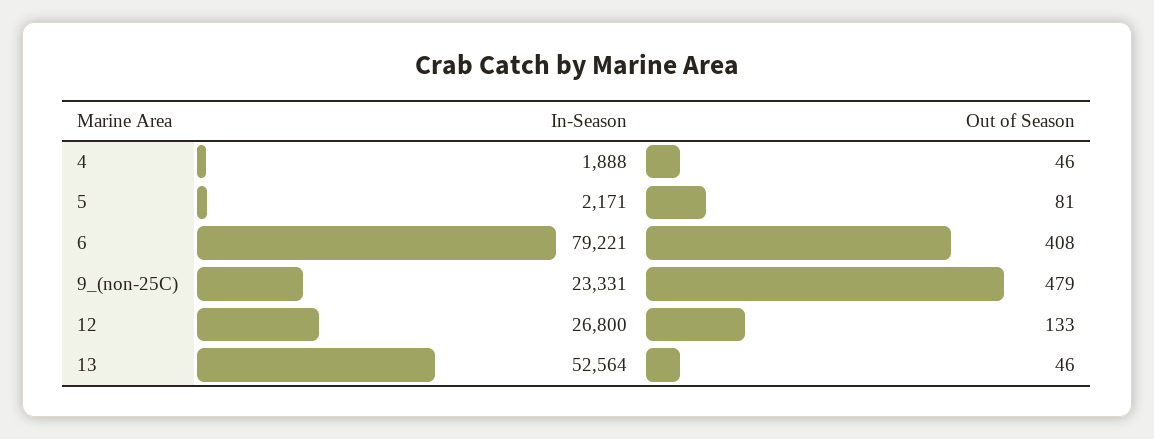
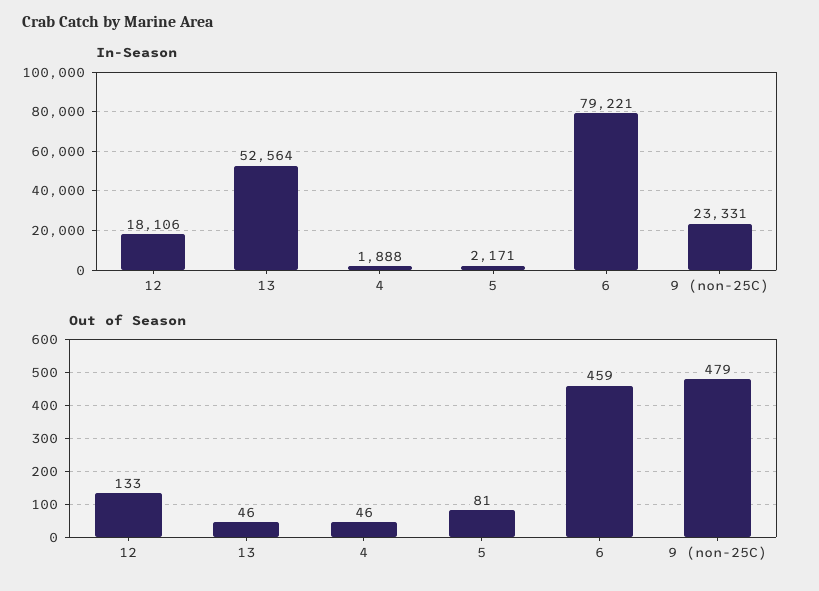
  {
    "In-Season": {
      "4": 1888,
      "5": 2171,
      "6": 79221,
      "9_(non-25C)": 23331,
-     "12": 26800,
+     "12": 18106,
      "13": 52564
    },
    "Out of Season": {
      "4": 46,
      "5": 81,
-     "6": 408,
+     "6": 459,
      "9_(non-25C)": 479,
      "12": 133,
      "13": 46
    }
  }

